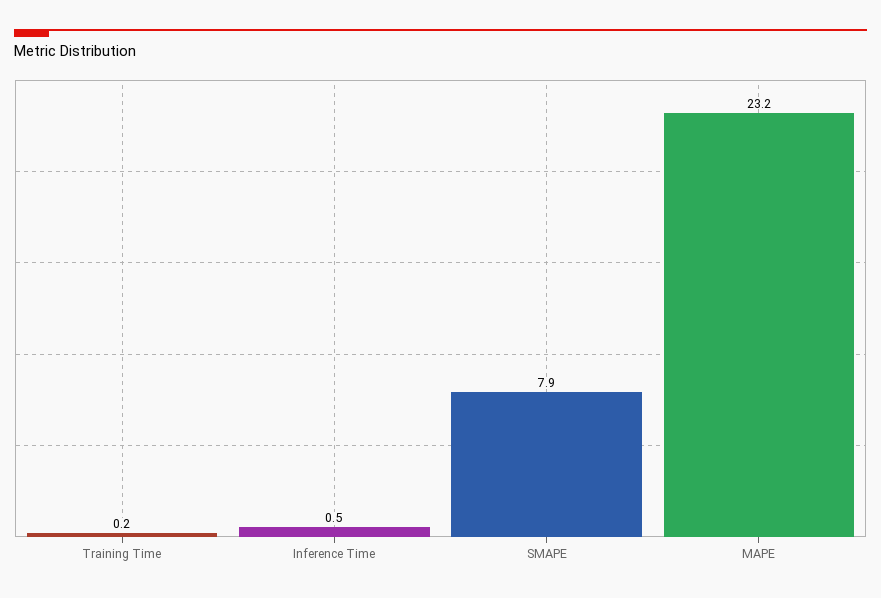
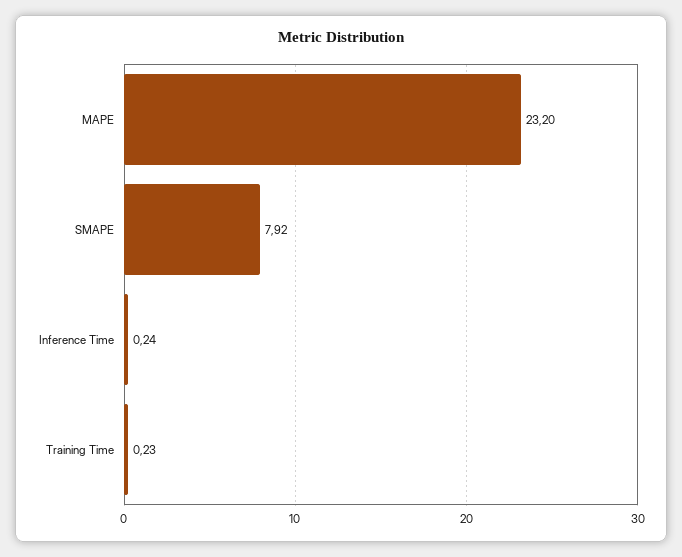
  {
    "Training Time": 0.23,
-   "Inference Time": 0.5,
+   "Inference Time": 0.24,
    "SMAPE": 7.92,
    "MAPE": 23.2
  }

